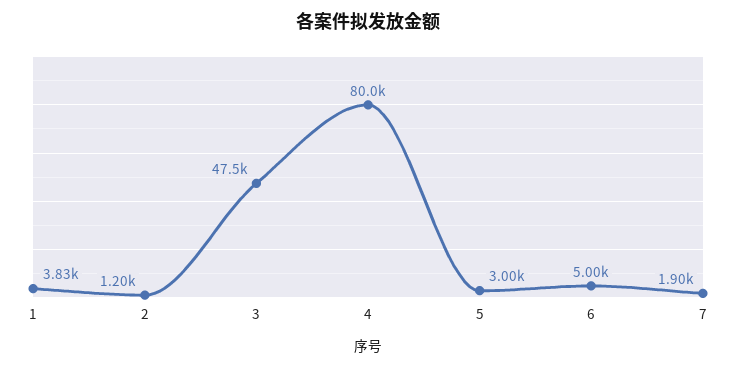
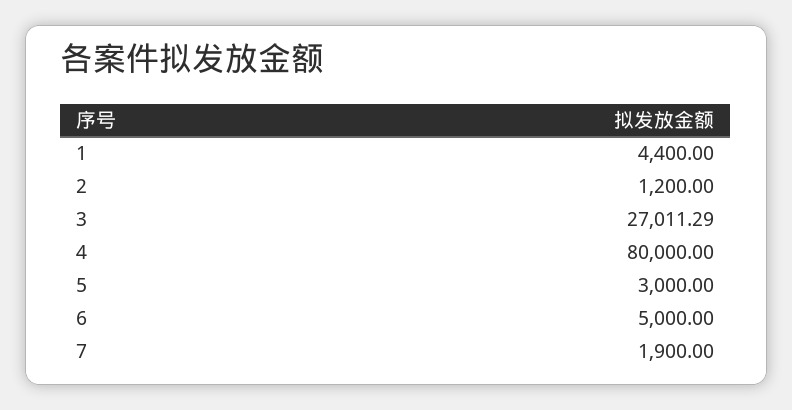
  {
-   "1": 3830,
+   "1": 4400,
    "2": 1200,
-   "3": 47500,
+   "3": 27011.29,
    "4": 80000,
    "5": 3000,
    "6": 5000,
    "7": 1900
  }

